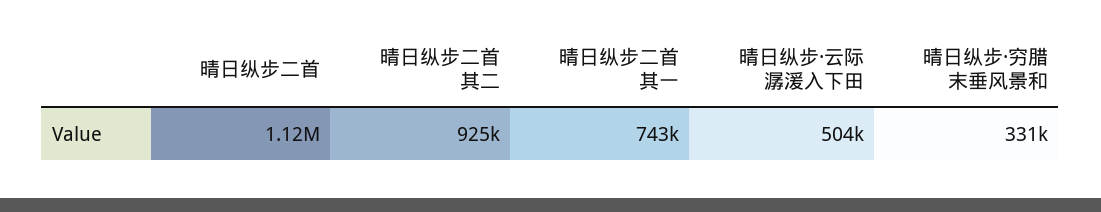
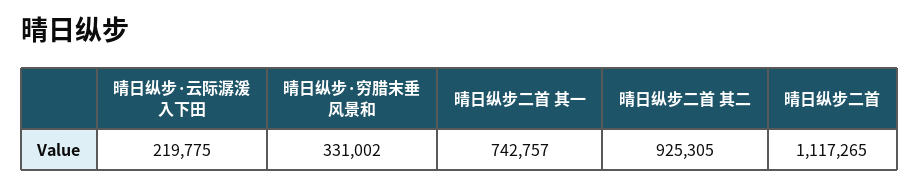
  {
    "晴日纵步二首": 1117265,
    "晴日纵步二首 其二": 925305,
    "晴日纵步二首 其一": 742757,
-   "晴日纵步·云际潺湲入下田": 504000,
+   "晴日纵步·云际潺湲入下田": 219775,
    "晴日纵步·穷腊末垂风景和": 331002
  }

